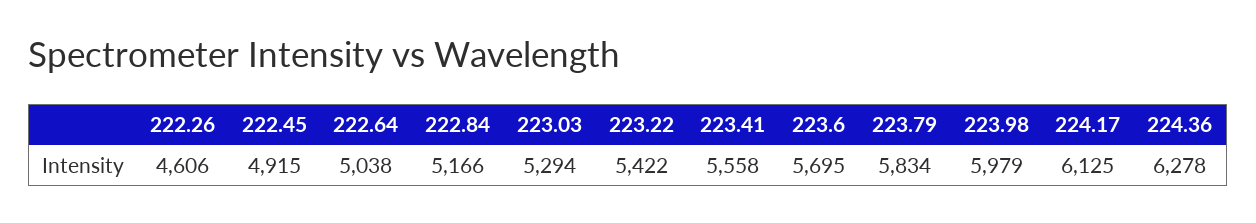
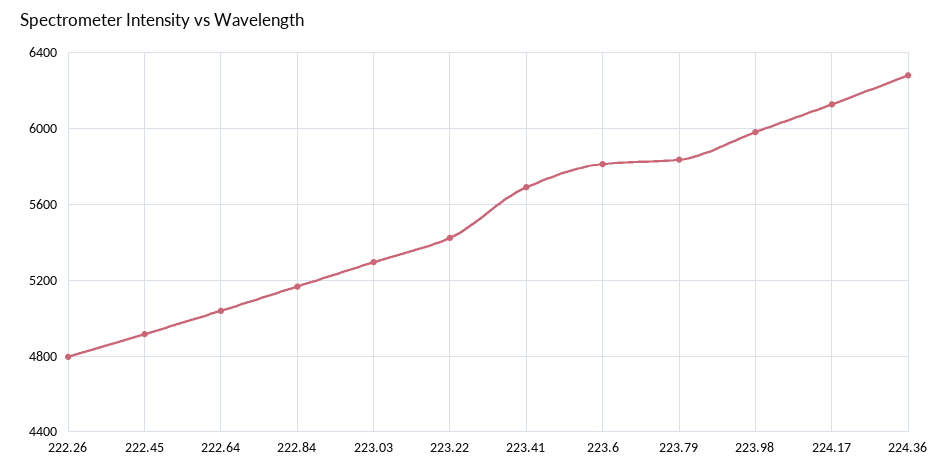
  {
-   "222.26": 4606,
+   "222.26": 4800,
    "222.45": 4915,
    "222.64": 5038,
    "222.84": 5166,
    "223.03": 5294,
    "223.22": 5422,
-   "223.41": 5558,
+   "223.41": 5700,
-   "223.6": 5695,
+   "223.6": 5800,
    "223.79": 5834,
    "223.98": 5979,
    "224.17": 6125,
    "224.36": 6278
  }

